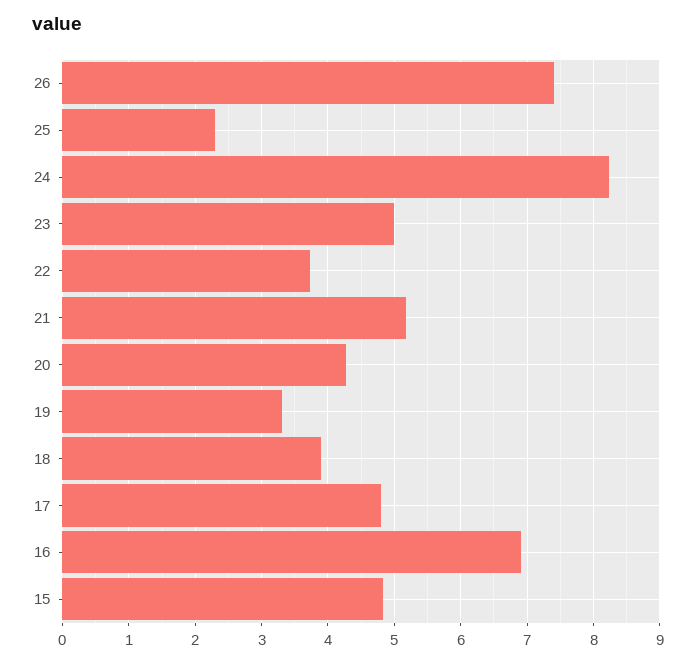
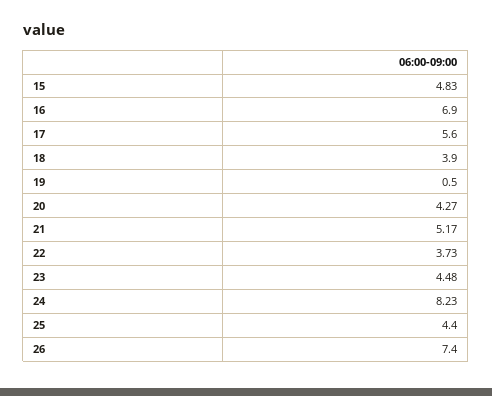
  {
    "26": 7.4,
-   "25": 2.3,
+   "25": 4.4,
    "24": 8.23,
-   "23": 5,
+   "23": 4.48,
    "22": 3.73,
    "21": 5.17,
    "20": 4.27,
-   "19": 3.3,
+   "19": 0.5,
    "18": 3.9,
-   "17": 4.8,
+   "17": 5.6,
    "16": 6.9,
    "15": 4.83
  }

